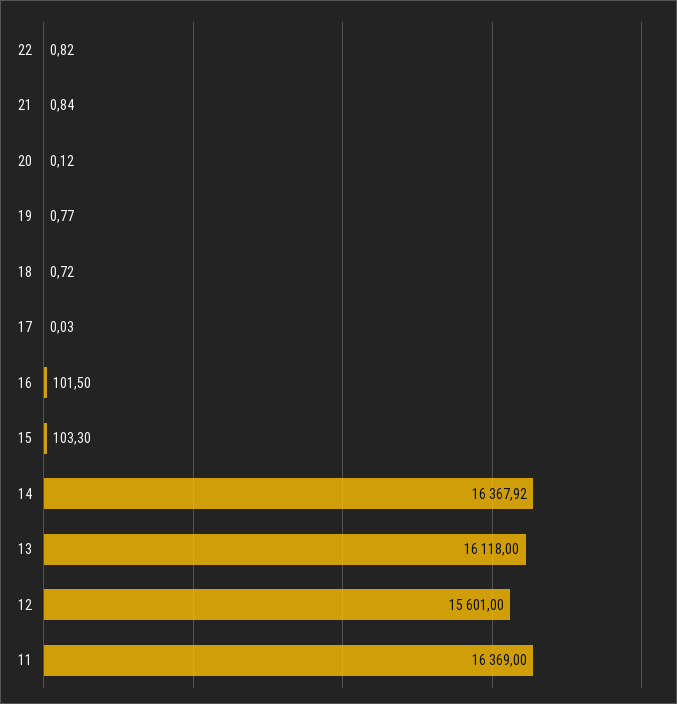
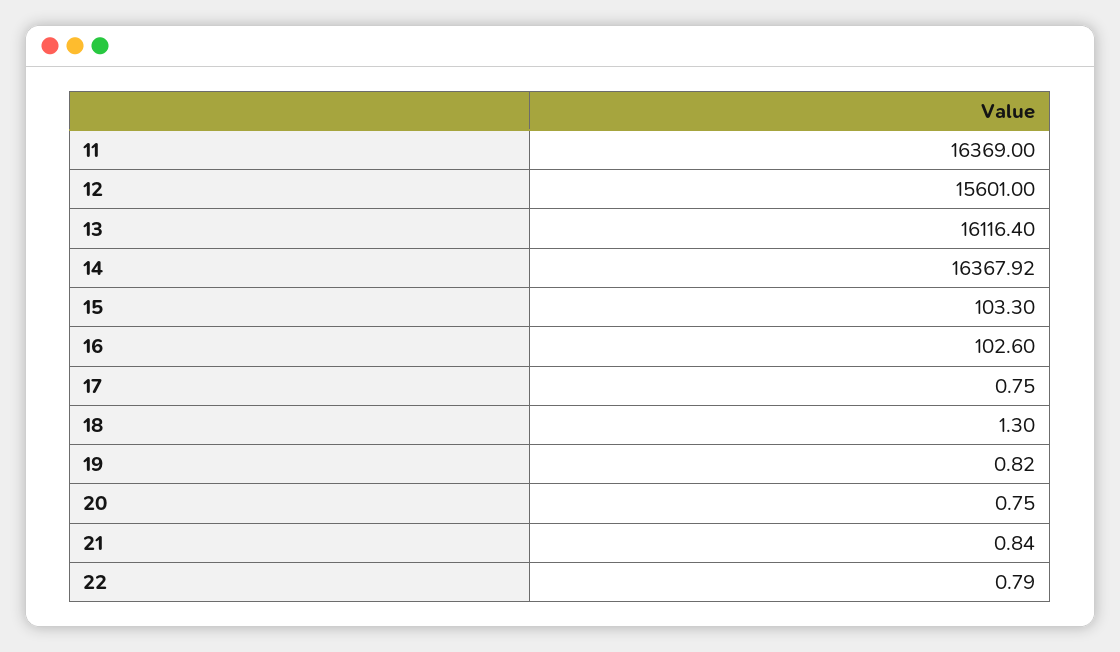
  {
-   "22": 0.82,
+   "22": 0.79,
    "21": 0.84,
-   "20": 0.12,
+   "20": 0.75,
-   "19": 0.77,
+   "19": 0.82,
-   "18": 0.72,
+   "18": 1.3,
-   "17": 0.03,
+   "17": 0.75,
-   "16": 101.5,
+   "16": 102.6,
    "15": 103.3,
    "14": 16367.92,
-   "13": 16118,
+   "13": 16116.4,
    "12": 15601,
    "11": 16369
  }

